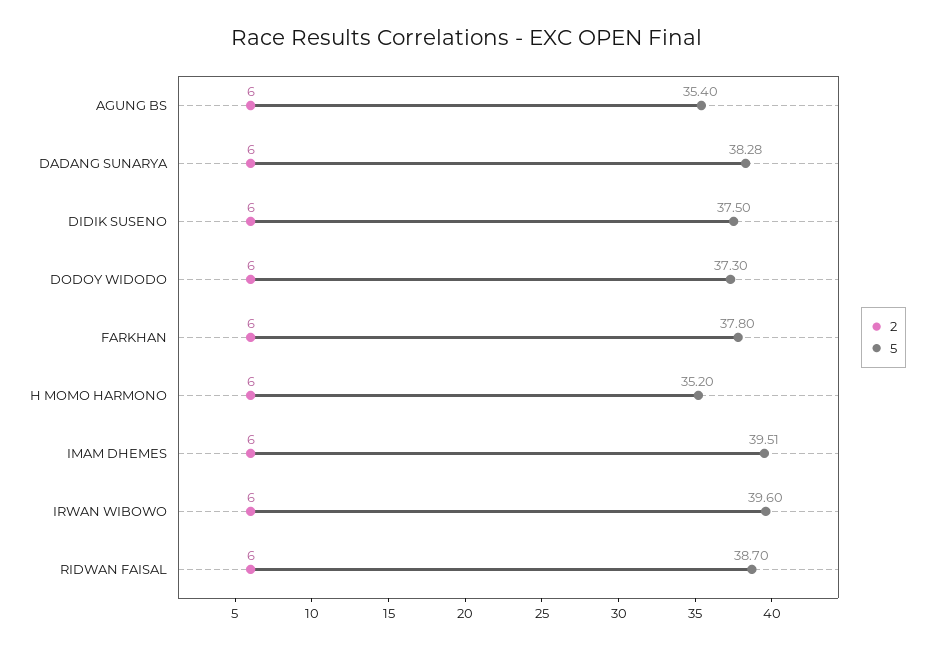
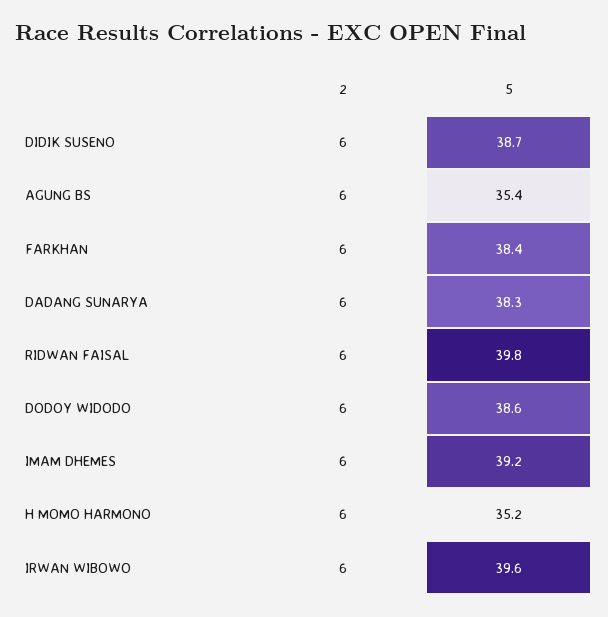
  {
    "2": {
      "AGUNG BS": 6,
      "DADANG SUNARYA": 6,
      "DIDIK SUSENO": 6,
      "DODOY WIDODO": 6,
      "FARKHAN": 6,
      "H MOMO HARMONO": 6,
      "IMAM DHEMES": 6,
      "IRWAN WIBOWO": 6,
      "RIDWAN FAISAL": 6
    },
    "5": {
      "AGUNG BS": 35.4,
      "DADANG SUNARYA": 38.28,
-     "DIDIK SUSENO": 37.5,
+     "DIDIK SUSENO": 38.7,
-     "DODOY WIDODO": 37.3,
+     "DODOY WIDODO": 38.6,
-     "FARKHAN": 37.8,
+     "FARKHAN": 38.4,
      "H MOMO HARMONO": 35.2,
-     "IMAM DHEMES": 39.51,
+     "IMAM DHEMES": 39.2,
      "IRWAN WIBOWO": 39.6,
-     "RIDWAN FAISAL": 38.7
+     "RIDWAN FAISAL": 39.8
    }
  }

